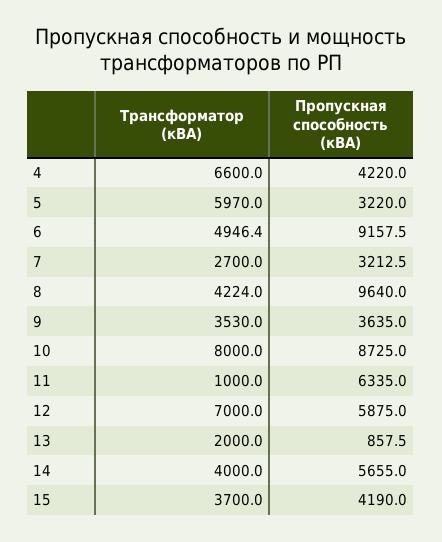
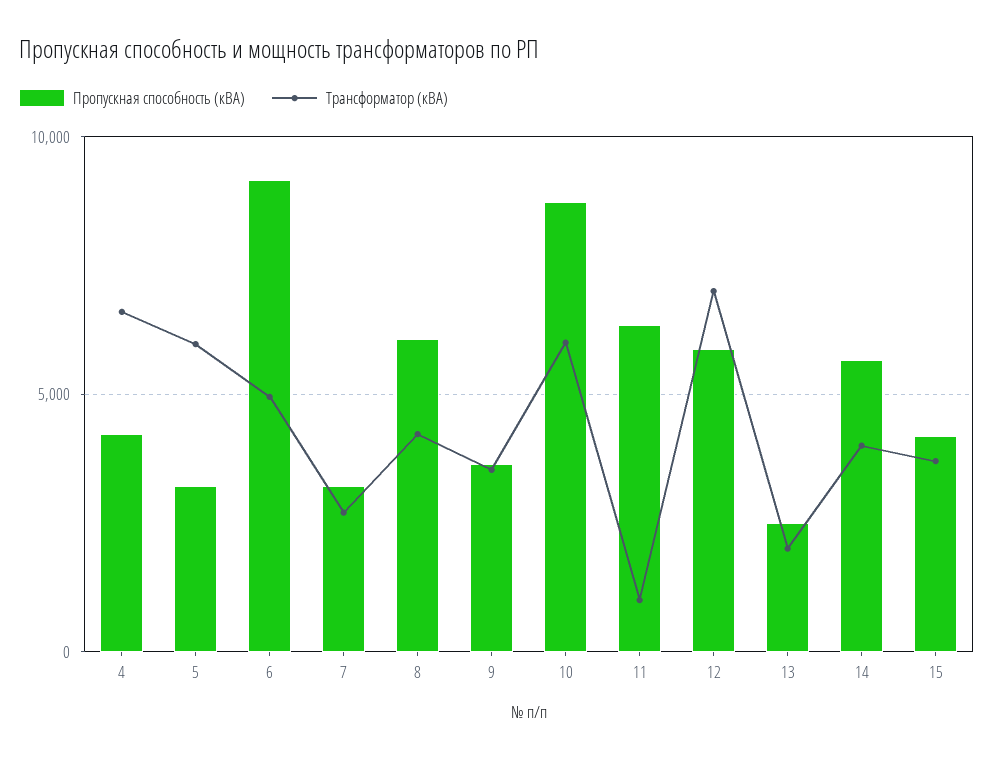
  {
    "Трансформатор (кВА)": {
      "4": 6600,
      "5": 5970,
      "6": 4946.4,
      "7": 2700,
      "8": 4224,
      "9": 3530,
-     "10": 8000,
+     "10": 6000,
      "11": 1000,
      "12": 7000,
      "13": 2000,
      "14": 4000,
      "15": 3700
    },
    "Пропускная способность (кВА)": {
      "4": 4220,
      "5": 3220,
      "6": 9157.5,
      "7": 3212.5,
-     "8": 9640,
+     "8": 6000,
      "9": 3635,
      "10": 8725,
      "11": 6335,
      "12": 5875,
-     "13": 857.5,
+     "13": 2500,
      "14": 5655,
      "15": 4190
    }
  }

